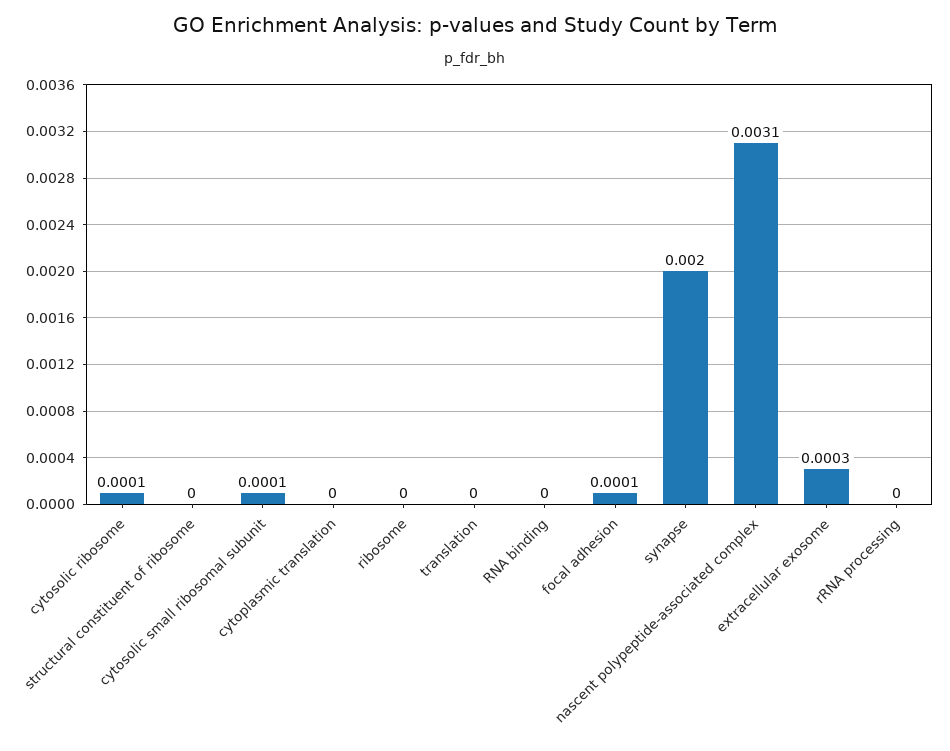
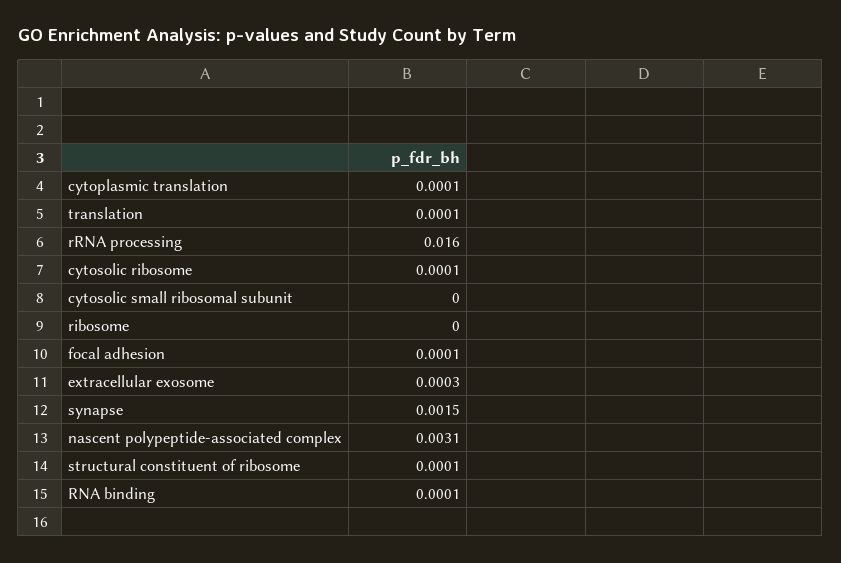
  {
    "cytosolic ribosome": 0.0001,
-   "structural constituent of ribosome": 0,
+   "structural constituent of ribosome": 0.0001,
-   "cytosolic small ribosomal subunit": 0.0001,
+   "cytosolic small ribosomal subunit": 0,
-   "cytoplasmic translation": 0,
+   "cytoplasmic translation": 0.0001,
    "ribosome": 0,
-   "translation": 0,
+   "translation": 0.0001,
-   "RNA binding": 0,
+   "RNA binding": 0.0001,
    "focal adhesion": 0.0001,
-   "synapse": 0.002,
+   "synapse": 0.0015,
    "nascent polypeptide-associated complex": 0.0031,
    "extracellular exosome": 0.0003,
-   "rRNA processing": 0
+   "rRNA processing": 0.016
  }

